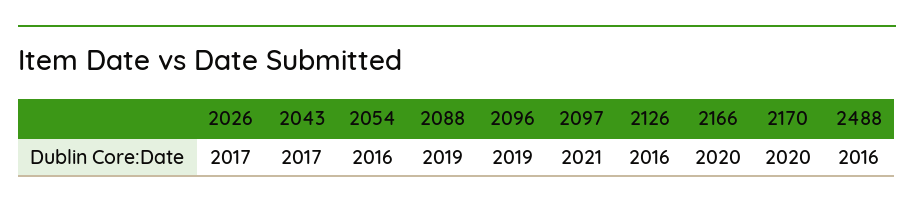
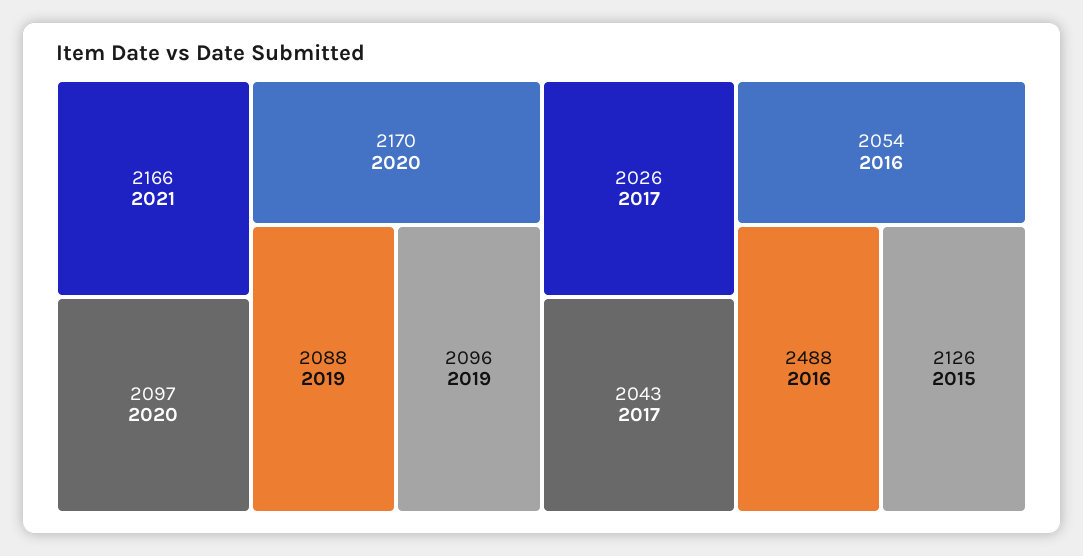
  {
    "2026": 2017,
    "2043": 2017,
    "2054": 2016,
    "2088": 2019,
    "2096": 2019,
-   "2097": 2021,
+   "2097": 2020,
-   "2126": 2016,
+   "2126": 2015,
-   "2166": 2020,
+   "2166": 2021,
    "2170": 2020,
    "2488": 2016
  }

